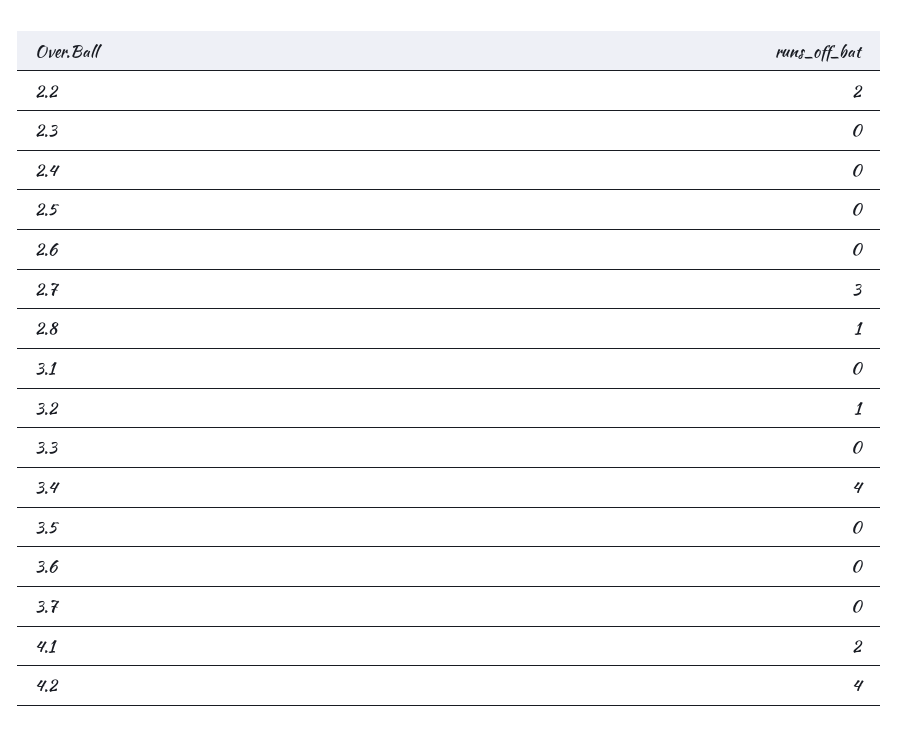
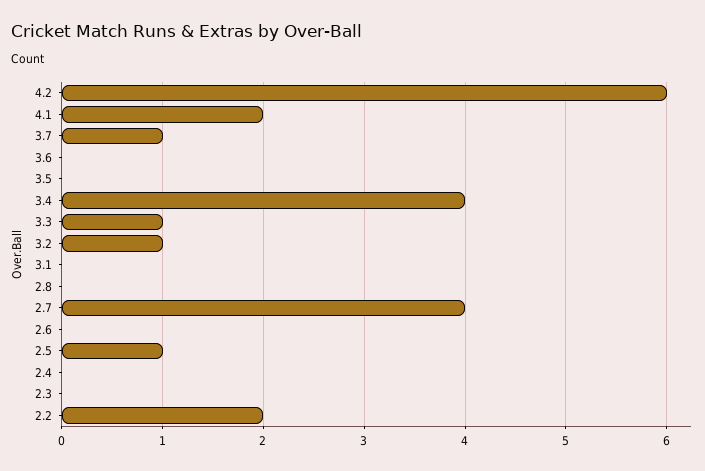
  {
    "2.2": 2,
    "2.3": 0,
    "2.4": 0,
-   "2.5": 0,
+   "2.5": 1,
    "2.6": 0,
-   "2.7": 3,
+   "2.7": 4,
-   "2.8": 1,
+   "2.8": 0,
    "3.1": 0,
    "3.2": 1,
-   "3.3": 0,
+   "3.3": 1,
    "3.4": 4,
    "3.5": 0,
    "3.6": 0,
-   "3.7": 0,
+   "3.7": 1,
    "4.1": 2,
-   "4.2": 4
+   "4.2": 6
  }

